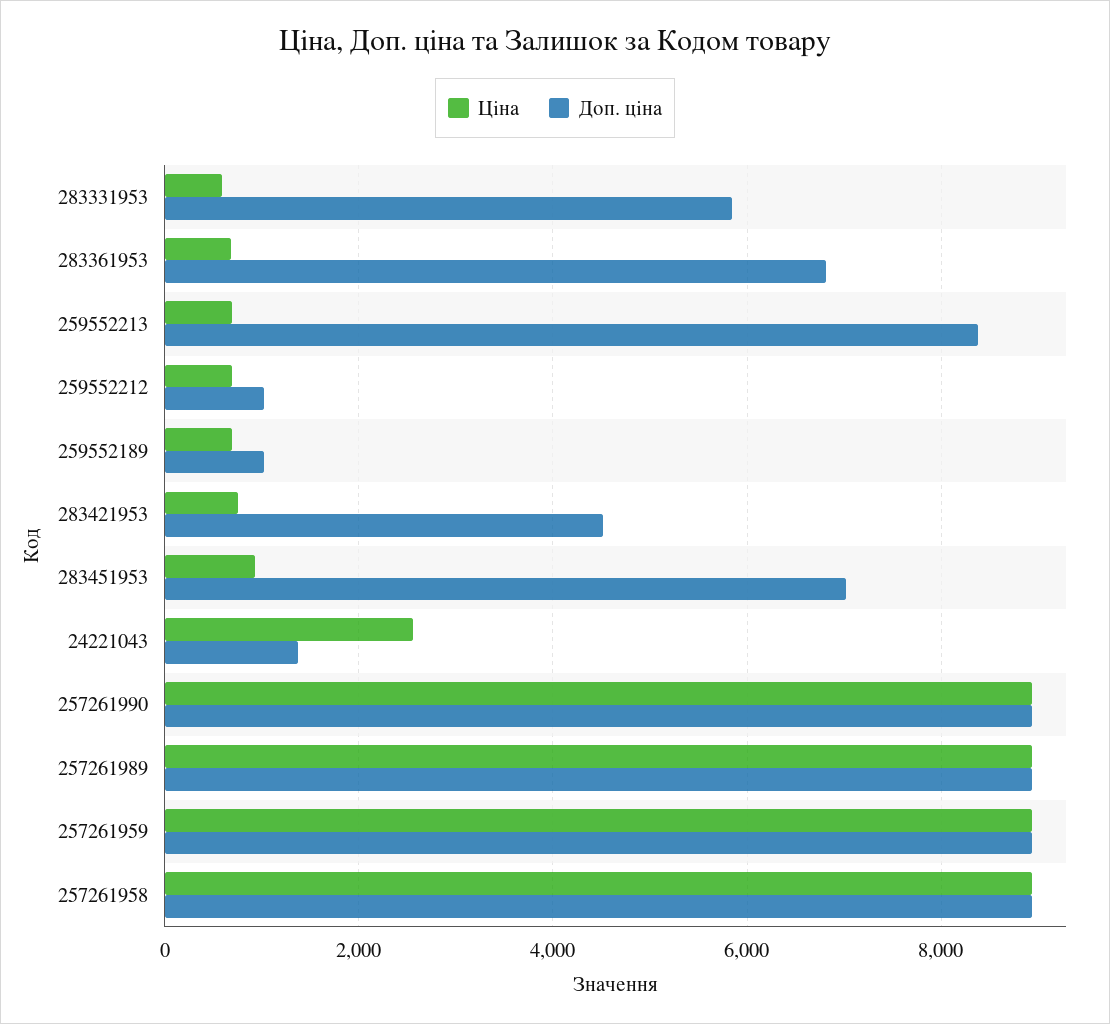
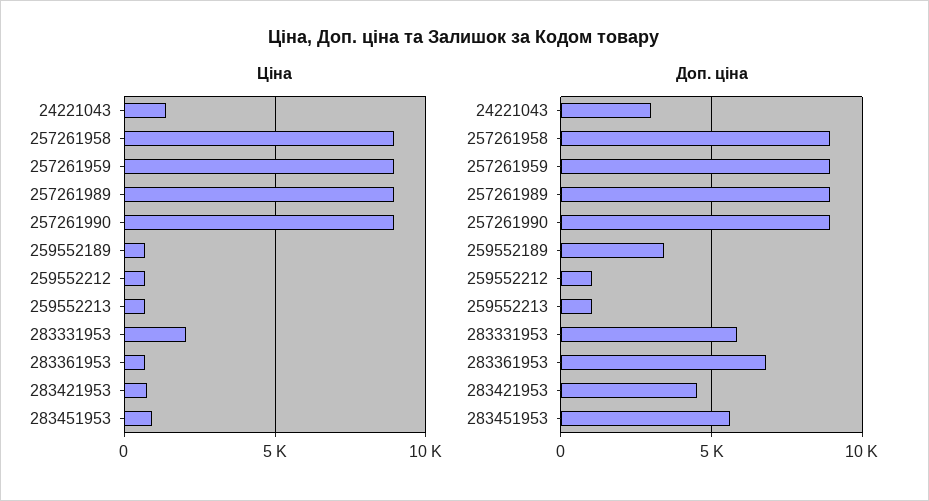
  {
    "Ціна": {
-     "283331953": 600,
+     "283331953": 2000,
      "283361953": 600,
      "259552213": 600,
      "259552212": 600,
      "259552189": 600,
      "283421953": 800,
      "283451953": 1000,
-     "24221043": 2600,
+     "24221043": 1500,
      "257261990": 9000,
      "257261989": 9000,
      "257261959": 9000,
      "257261958": 9000
    },
    "Доп. ціна": {
      "283331953": 5800,
      "283361953": 6800,
-     "259552213": 8400,
+     "259552213": 1000,
      "259552212": 1000,
-     "259552189": 1000,
+     "259552189": 3500,
      "283421953": 4600,
-     "283451953": 7000,
+     "283451953": 5500,
-     "24221043": 1400,
+     "24221043": 3000,
      "257261990": 9000,
      "257261989": 9000,
      "257261959": 9000,
      "257261958": 9000
    }
  }

